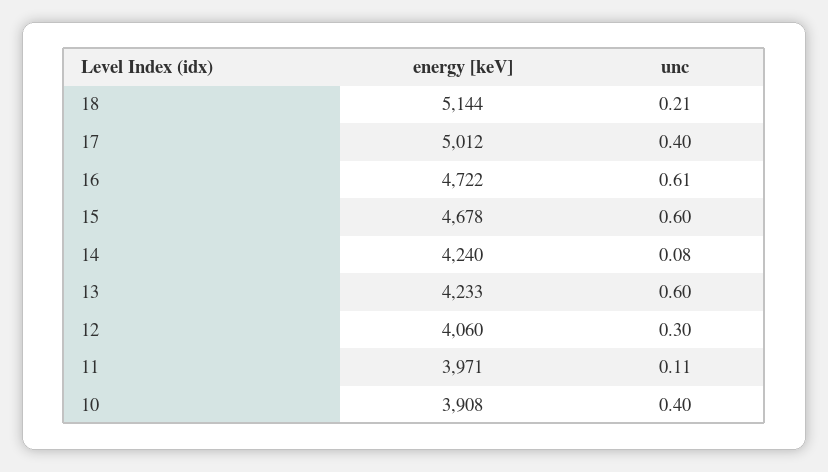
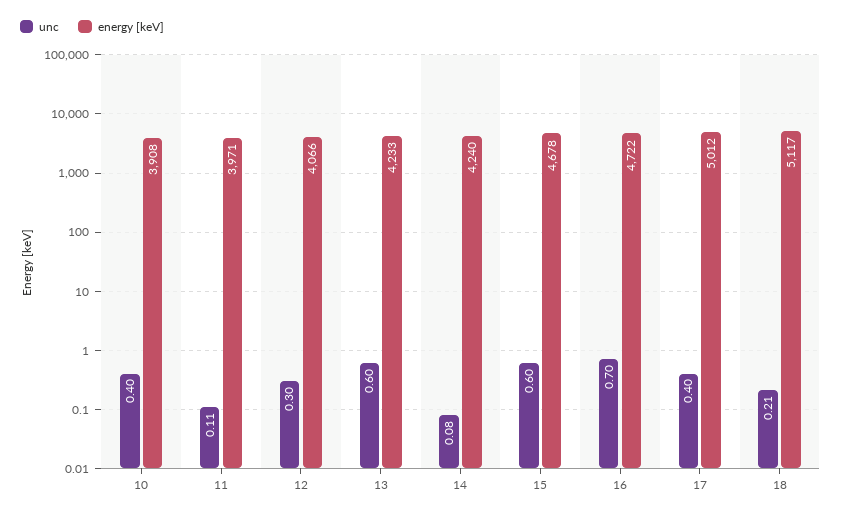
  {
    "energy [keV]": {
-     "18": 5144,
+     "18": 5117,
      "17": 5012,
      "16": 4722,
      "15": 4678,
      "14": 4240,
      "13": 4233,
-     "12": 4060,
+     "12": 4066,
      "11": 3971,
      "10": 3908
    },
    "unc": {
      "18": 0.21,
      "17": 0.4,
-     "16": 0.61,
+     "16": 0.7,
      "15": 0.6,
      "14": 0.08,
      "13": 0.6,
      "12": 0.3,
      "11": 0.11,
      "10": 0.4
    }
  }

